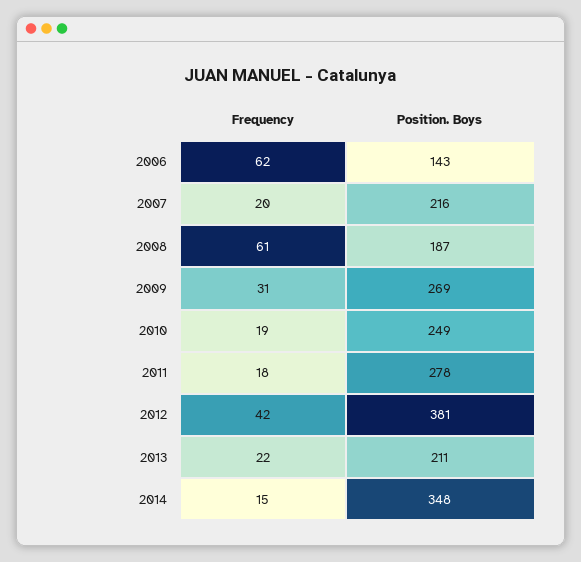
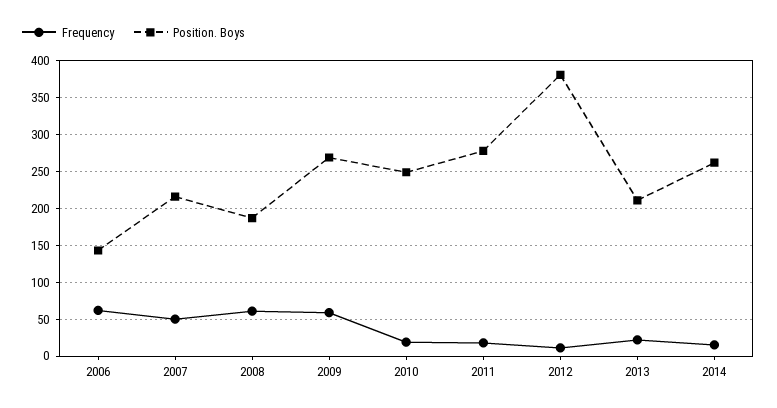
  {
    "Frequency": {
      "2006": 62,
-     "2007": 20,
+     "2007": 50,
      "2008": 61,
-     "2009": 31,
+     "2009": 60,
      "2010": 19,
      "2011": 18,
-     "2012": 42,
+     "2012": 10,
      "2013": 22,
      "2014": 15
    },
    "Position. Boys": {
      "2006": 143,
      "2007": 216,
      "2008": 187,
      "2009": 269,
      "2010": 249,
      "2011": 278,
      "2012": 381,
      "2013": 211,
-     "2014": 348
+     "2014": 260
    }
  }

